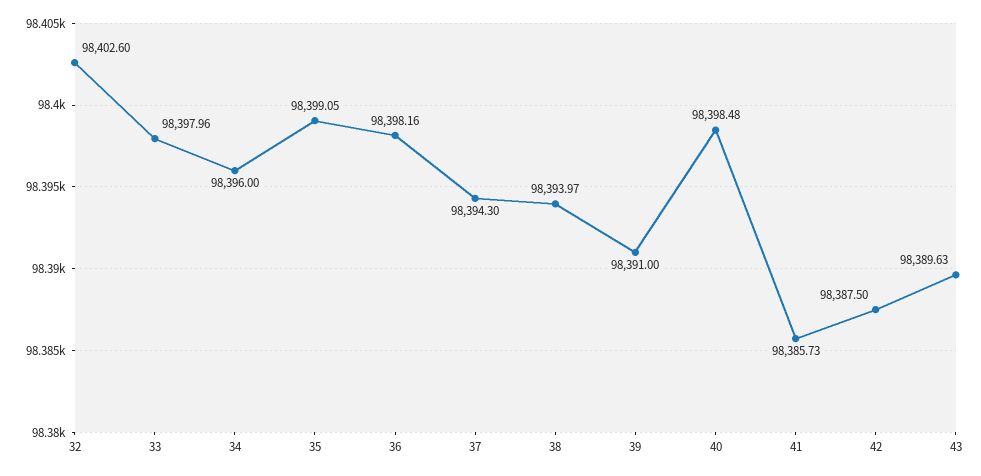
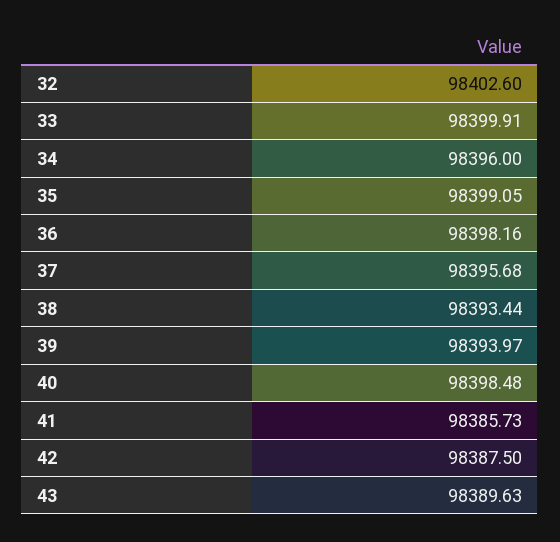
  {
    "32": 98402.6,
-   "33": 98397.96,
+   "33": 98399.91,
    "34": 98396,
    "35": 98399.05,
    "36": 98398.16,
-   "37": 98394.3,
+   "37": 98395.68,
-   "38": 98393.97,
+   "38": 98393.44,
-   "39": 98391,
+   "39": 98393.97,
    "40": 98398.48,
    "41": 98385.73,
    "42": 98387.5,
    "43": 98389.63
  }

